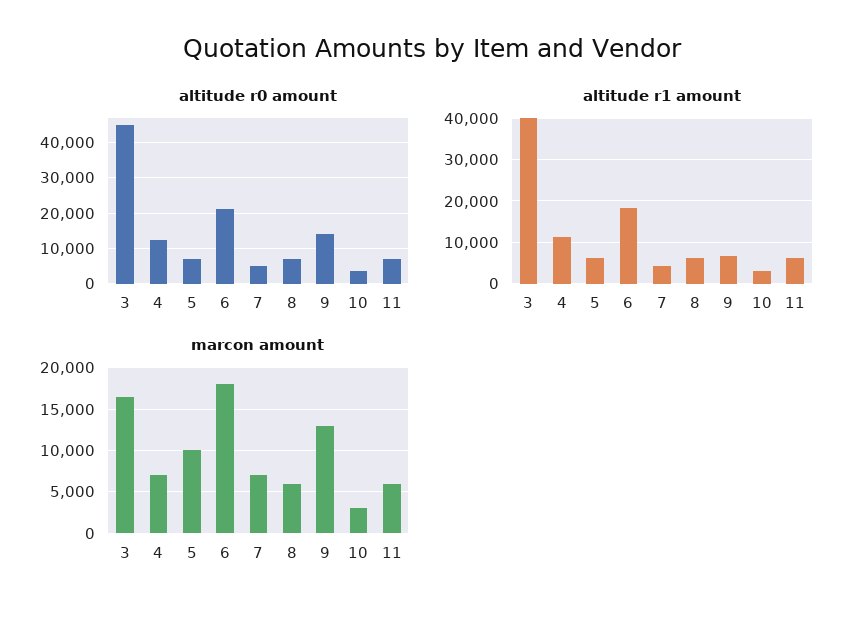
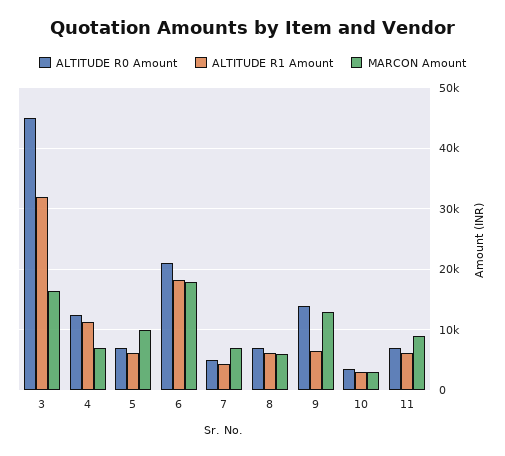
  {
    "altitude r0 amount": {
      "3": 45000,
      "4": 13000,
      "5": 7000,
      "6": 21000,
      "7": 5000,
      "8": 7000,
      "9": 14000,
      "10": 4000,
      "11": 7000
    },
    "altitude r1 amount": {
-     "3": 40000,
+     "3": 32000,
      "4": 11000,
      "5": 6000,
      "6": 18000,
      "7": 4000,
      "8": 6000,
      "9": 7000,
      "10": 3000,
      "11": 6000
    },
    "marcon amount": {
      "3": 17000,
      "4": 7000,
      "5": 10000,
      "6": 18000,
      "7": 7000,
      "8": 6000,
      "9": 13000,
      "10": 3000,
-     "11": 6000
+     "11": 9000
    }
  }

